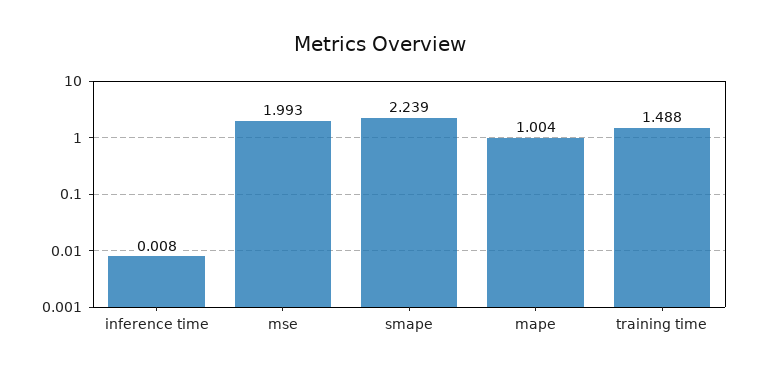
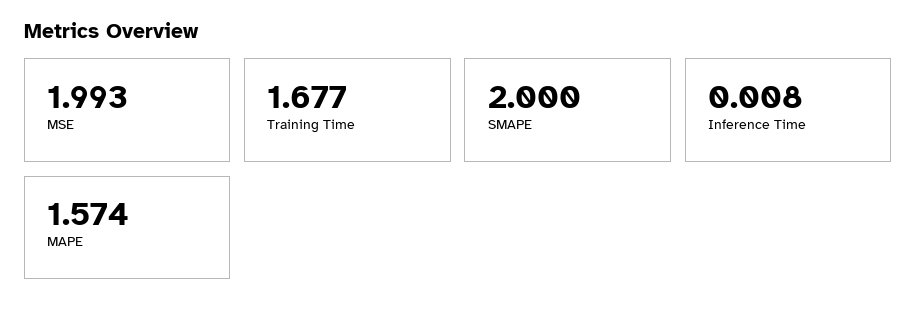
  {
    "inference time": 0.008,
    "mse": 1.993,
-   "smape": 2.239,
+   "smape": 2,
-   "mape": 1.004,
+   "mape": 1.574,
-   "training time": 1.488
+   "training time": 1.677
  }

